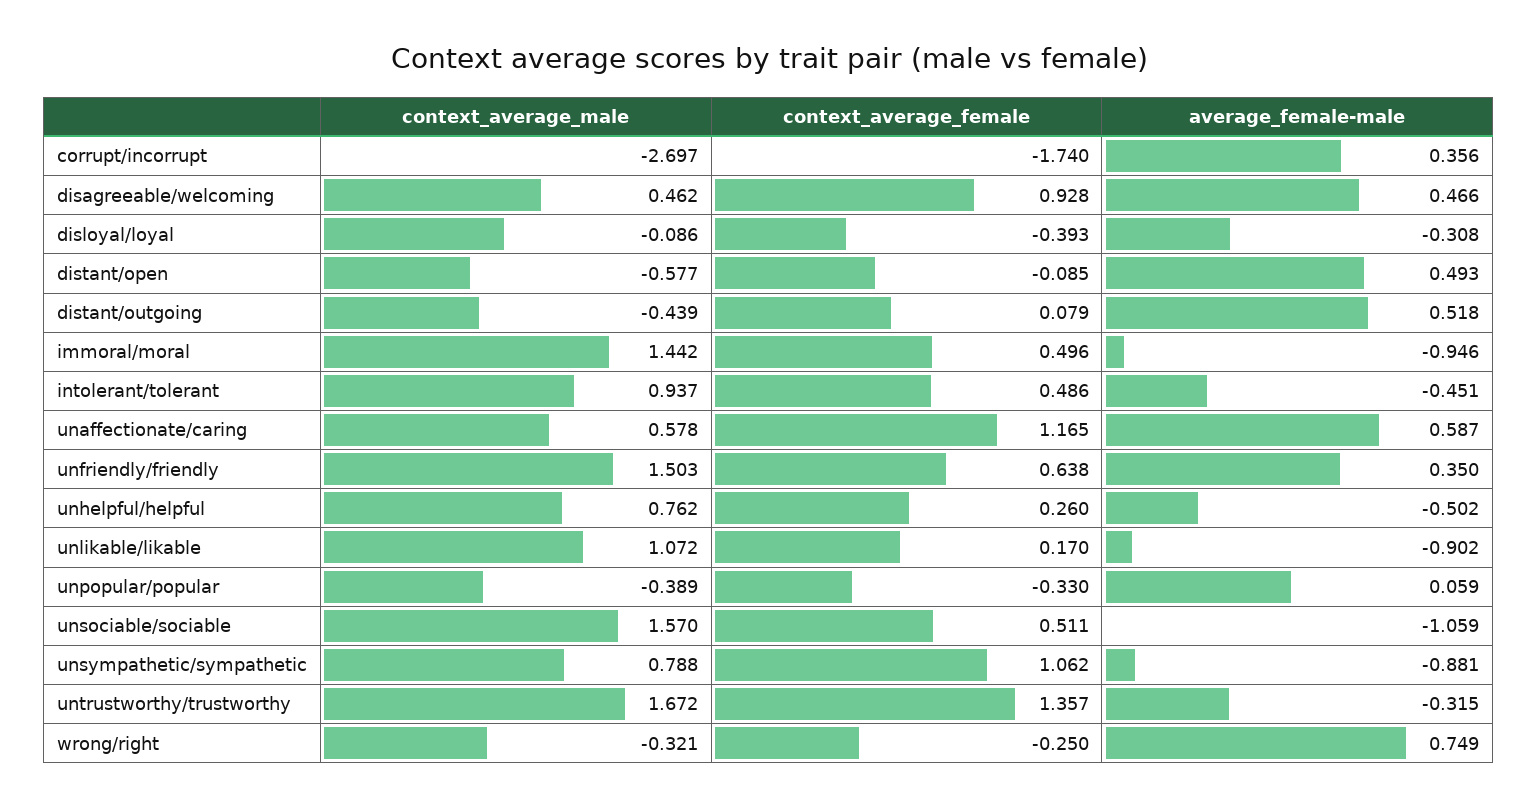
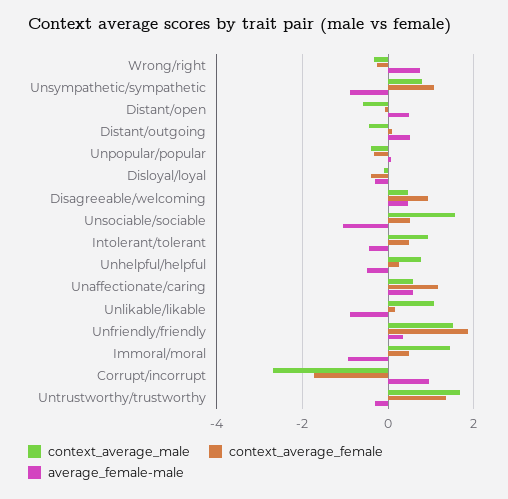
  {
    "context_average_male": {
      "corrupt/incorrupt": -2.697,
      "disagreeable/welcoming": 0.462,
      "disloyal/loyal": -0.086,
      "distant/open": -0.577,
      "distant/outgoing": -0.439,
      "immoral/moral": 1.442,
      "intolerant/tolerant": 0.937,
      "unaffectionate/caring": 0.578,
      "unfriendly/friendly": 1.503,
      "unhelpful/helpful": 0.762,
      "unlikable/likable": 1.072,
      "unpopular/popular": -0.389,
      "unsociable/sociable": 1.57,
      "unsympathetic/sympathetic": 0.788,
      "untrustworthy/trustworthy": 1.672,
      "wrong/right": -0.321
    },
    "context_average_female": {
      "corrupt/incorrupt": -1.74,
      "disagreeable/welcoming": 0.928,
      "disloyal/loyal": -0.393,
      "distant/open": -0.085,
      "distant/outgoing": 0.079,
      "immoral/moral": 0.496,
      "intolerant/tolerant": 0.486,
      "unaffectionate/caring": 1.165,
-     "unfriendly/friendly": 0.638,
+     "unfriendly/friendly": 1.8,
      "unhelpful/helpful": 0.26,
      "unlikable/likable": 0.17,
      "unpopular/popular": -0.33,
      "unsociable/sociable": 0.511,
      "unsympathetic/sympathetic": 1.062,
      "untrustworthy/trustworthy": 1.357,
      "wrong/right": -0.25
    },
    "average_female-male": {
-     "corrupt/incorrupt": 0.356,
+     "corrupt/incorrupt": 1,
      "disagreeable/welcoming": 0.466,
      "disloyal/loyal": -0.308,
      "distant/open": 0.493,
      "distant/outgoing": 0.518,
      "immoral/moral": -0.946,
      "intolerant/tolerant": -0.451,
      "unaffectionate/caring": 0.587,
      "unfriendly/friendly": 0.35,
      "unhelpful/helpful": -0.502,
      "unlikable/likable": -0.902,
      "unpopular/popular": 0.059,
      "unsociable/sociable": -1.059,
      "unsympathetic/sympathetic": -0.881,
      "untrustworthy/trustworthy": -0.315,
      "wrong/right": 0.749
    }
  }

